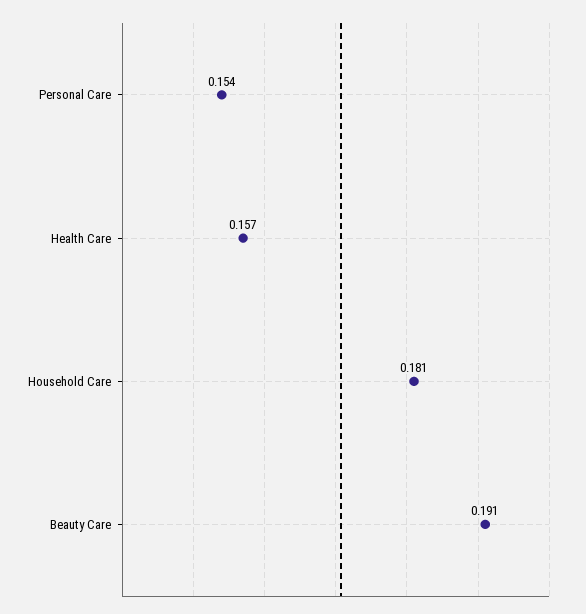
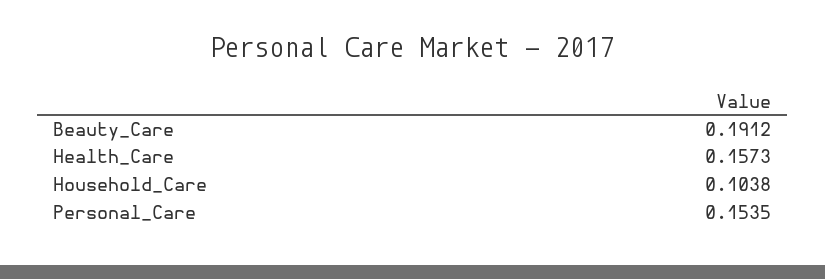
  {
    "Personal Care": 0.1535,
    "Health Care": 0.1573,
-   "Household Care": 0.181,
+   "Household Care": 0.1038,
    "Beauty Care": 0.1912
  }

